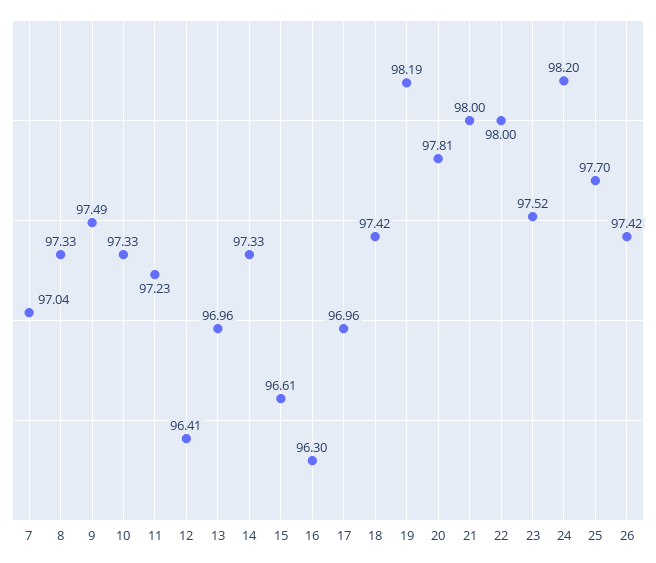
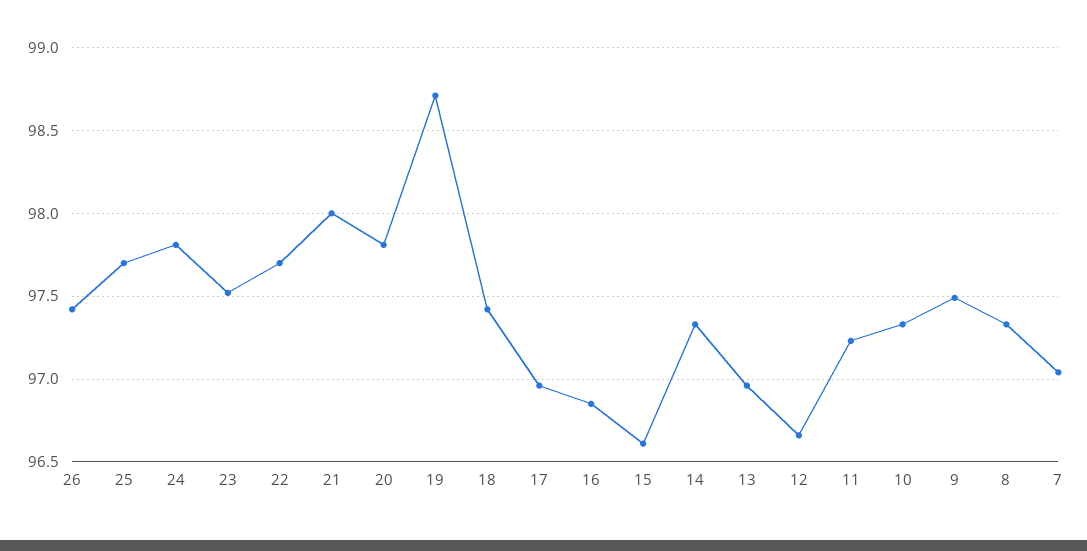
  {
    "7": 97.04,
    "8": 97.33,
    "9": 97.49,
    "10": 97.33,
    "11": 97.23,
-   "12": 96.41,
+   "12": 96.65,
    "13": 96.96,
    "14": 97.33,
    "15": 96.61,
-   "16": 96.3,
+   "16": 96.85,
    "17": 96.96,
    "18": 97.42,
-   "19": 98.19,
+   "19": 98.7,
    "20": 97.81,
    "21": 98,
-   "22": 98,
+   "22": 97.7,
    "23": 97.52,
-   "24": 98.2,
+   "24": 97.8,
    "25": 97.7,
    "26": 97.42
  }

